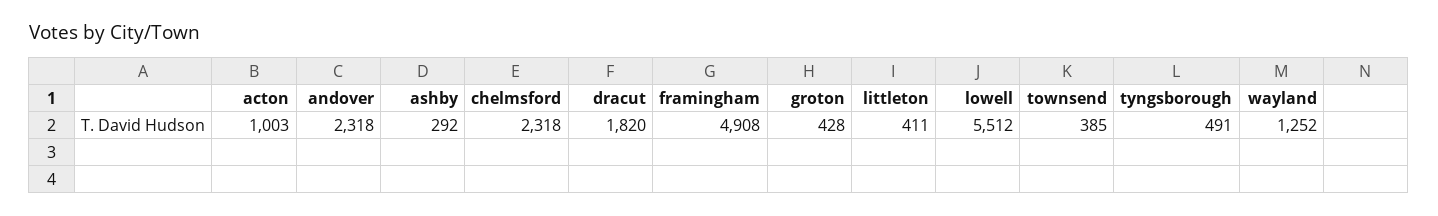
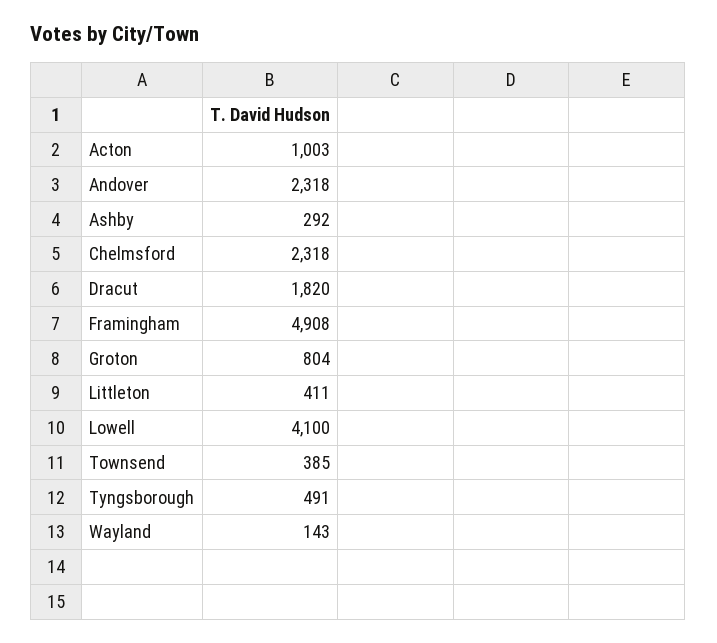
  {
    "acton": 1003,
    "andover": 2318,
    "ashby": 292,
    "chelmsford": 2318,
    "dracut": 1820,
    "framingham": 4908,
-   "groton": 428,
+   "groton": 804,
    "littleton": 411,
-   "lowell": 5512,
+   "lowell": 4100,
    "townsend": 385,
    "tyngsborough": 491,
-   "wayland": 1252
+   "wayland": 143
  }

